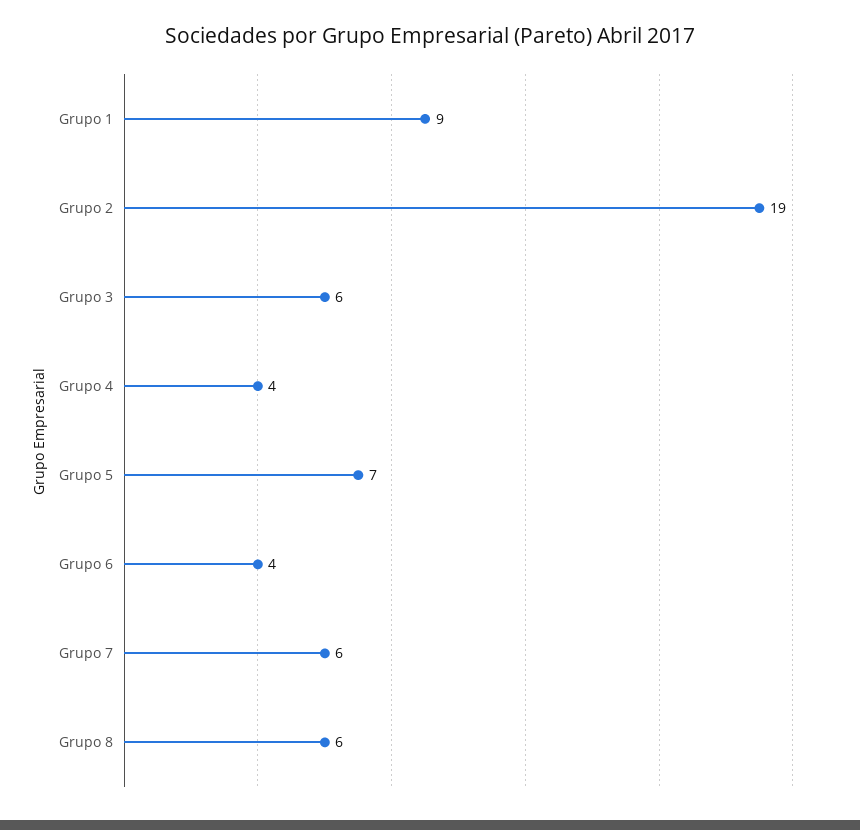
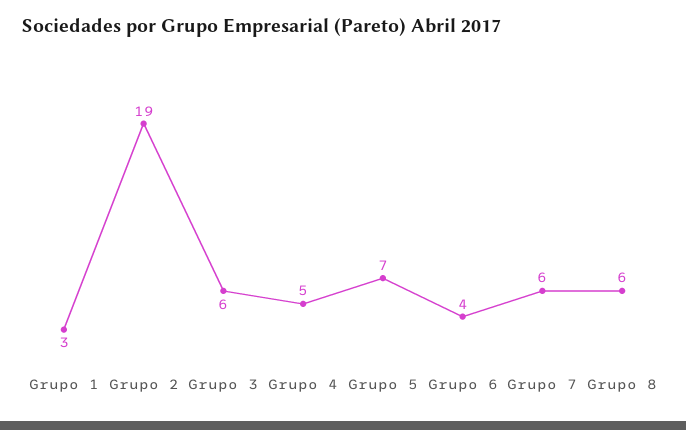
  {
-   "Grupo 1": 9,
+   "Grupo 1": 3,
    "Grupo 2": 19,
    "Grupo 3": 6,
-   "Grupo 4": 4,
+   "Grupo 4": 5,
    "Grupo 5": 7,
    "Grupo 6": 4,
    "Grupo 7": 6,
    "Grupo 8": 6
  }

